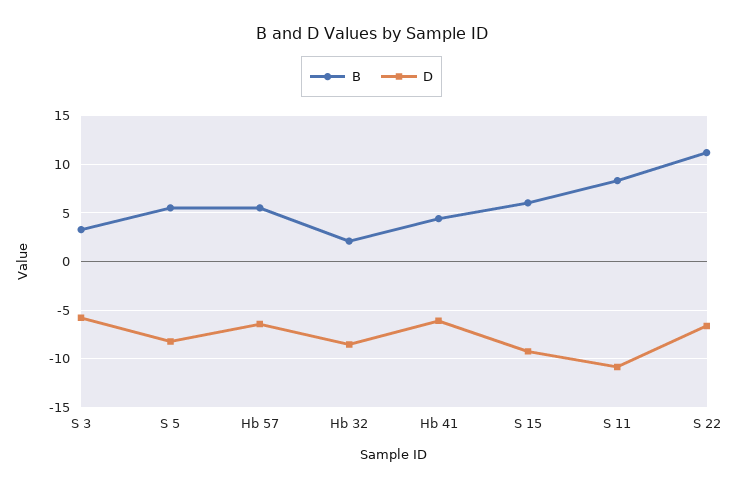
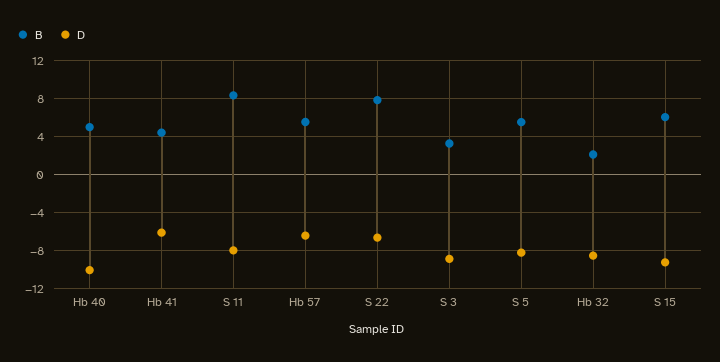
  {
    "B": {
      "S 3": 3,
      "S 5": 6,
      "Hb 57": 6,
      "Hb 32": 2,
      "Hb 41": 4,
      "S 15": 6,
      "S 11": 8,
-     "S 22": 11
+     "S 22": 8,
+     "Hb 40": 5
    },
    "D": {
-     "S 3": -6,
+     "S 3": -9,
      "S 5": -8,
      "Hb 57": -6,
      "Hb 32": -9,
      "Hb 41": -6,
      "S 15": -9,
-     "S 11": -11,
+     "S 11": -8,
-     "S 22": -7
+     "S 22": -7,
+     "Hb 40": -10
    }
  }

